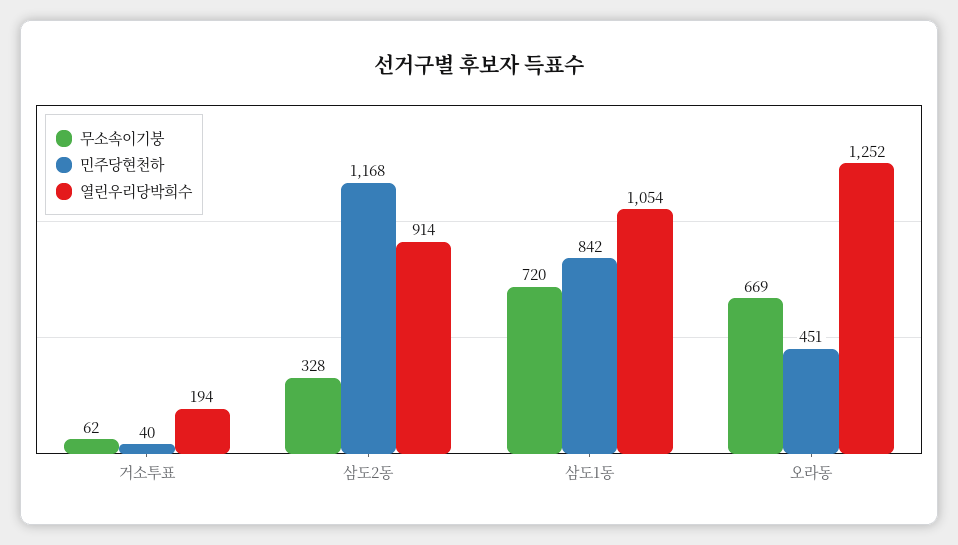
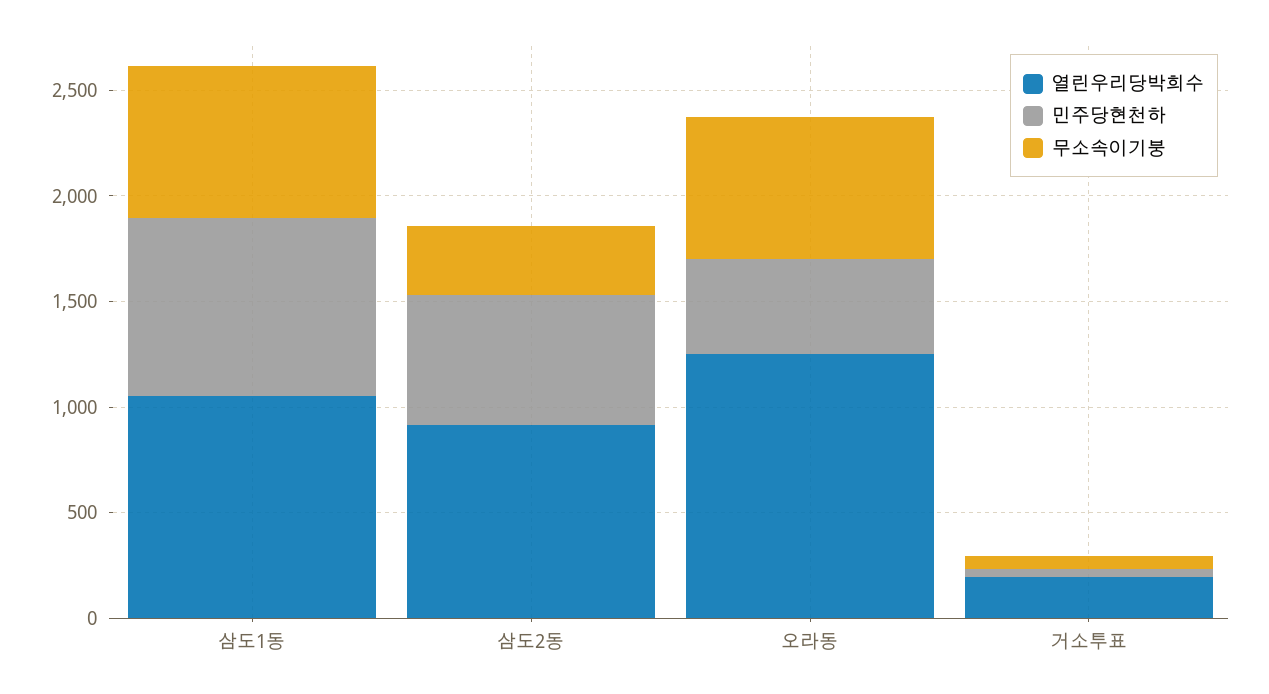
  {
    "무소속이기붕": {
      "거소투표": 62,
      "삼도2동": 328,
      "삼도1동": 720,
      "오라동": 669
    },
    "민주당현천하": {
      "거소투표": 40,
-     "삼도2동": 1168,
+     "삼도2동": 600,
      "삼도1동": 842,
      "오라동": 451
    },
    "열린우리당박희수": {
      "거소투표": 194,
      "삼도2동": 914,
      "삼도1동": 1054,
      "오라동": 1252
    }
  }

